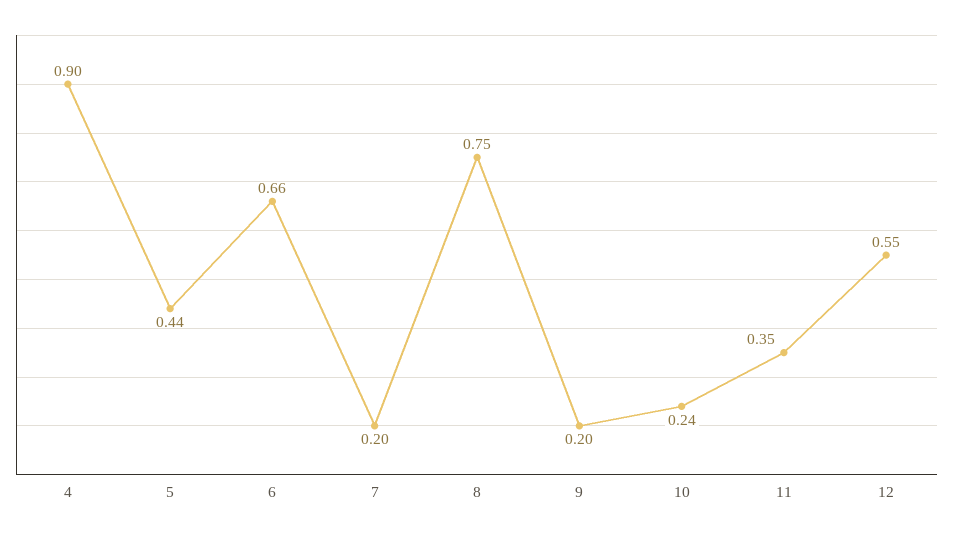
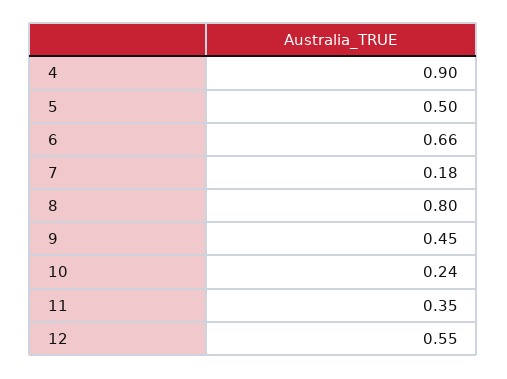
  {
    "4": 0.9,
-   "5": 0.44,
+   "5": 0.5,
    "6": 0.66,
-   "7": 0.2,
+   "7": 0.18,
-   "8": 0.75,
+   "8": 0.8,
-   "9": 0.2,
+   "9": 0.45,
    "10": 0.24,
    "11": 0.35,
    "12": 0.55
  }

